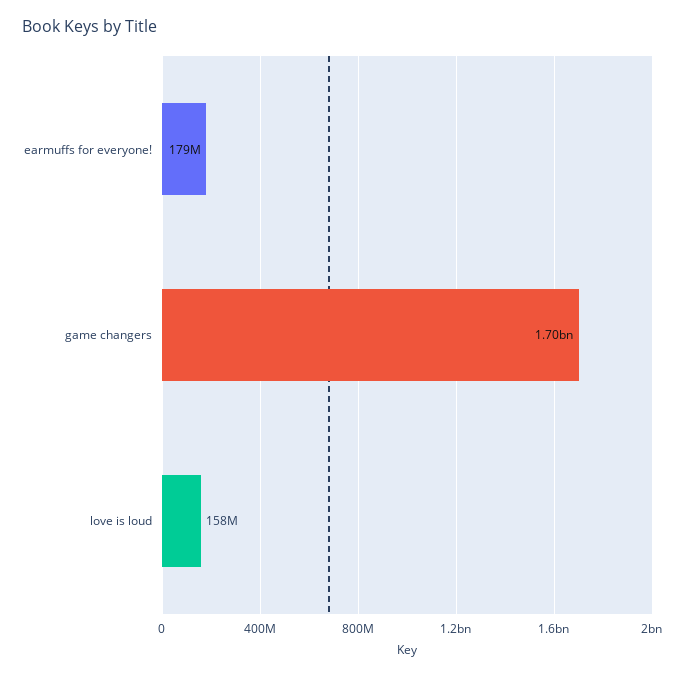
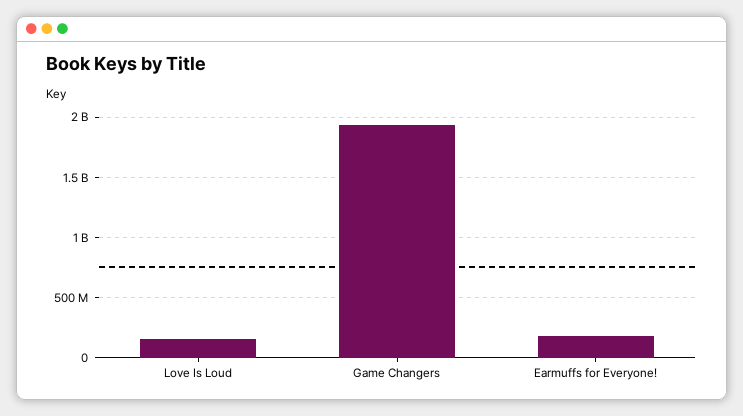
  {
    "earmuffs for everyone!": 179000000,
-   "game changers": 1700000000,
+   "game changers": 1950000000,
    "love is loud": 158000000
  }

